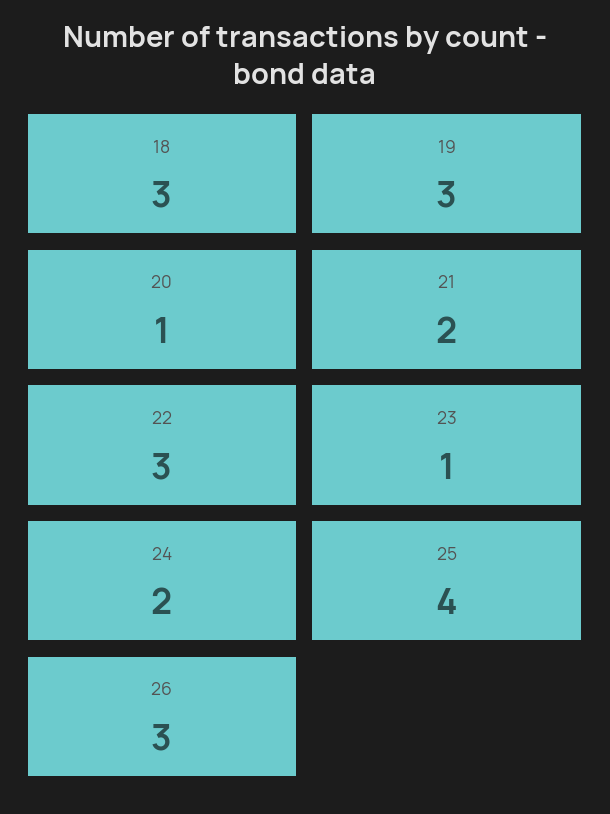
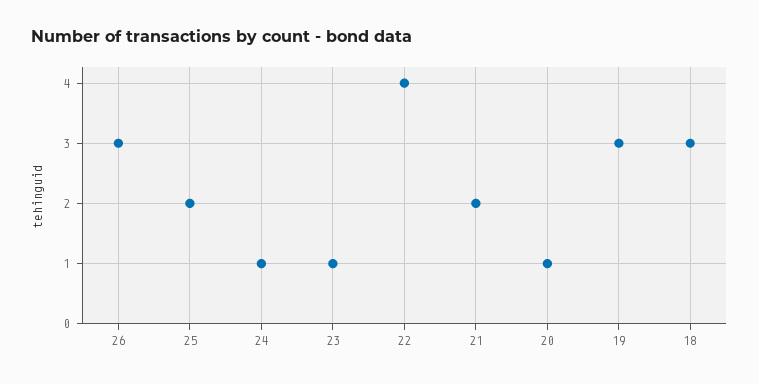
  {
    "18": 3,
    "19": 3,
    "20": 1,
    "21": 2,
-   "22": 3,
+   "22": 4,
    "23": 1,
-   "24": 2,
+   "24": 1,
-   "25": 4,
+   "25": 2,
    "26": 3
  }

